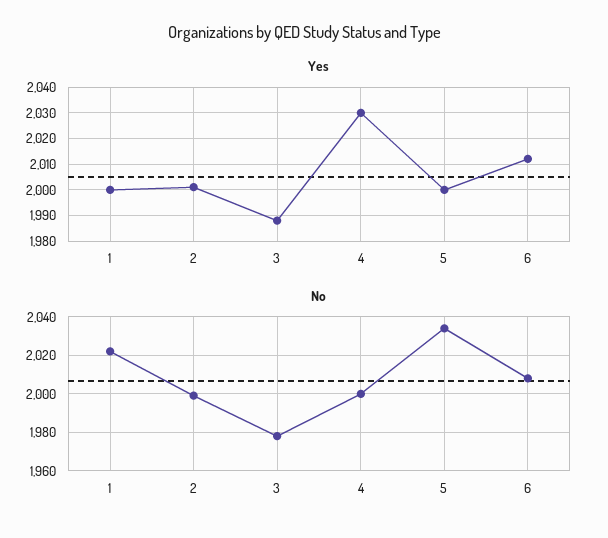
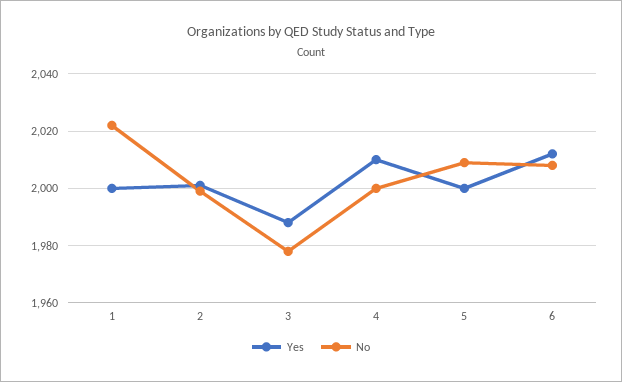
  {
    "Yes": {
      "1": 2000,
      "2": 2000,
      "3": 1990,
-     "4": 2030,
+     "4": 2010,
      "5": 2000,
      "6": 2010
    },
    "No": {
      "1": 2020,
      "2": 2000,
      "3": 1980,
      "4": 2000,
-     "5": 2035,
+     "5": 2010,
      "6": 2010
    }
  }

